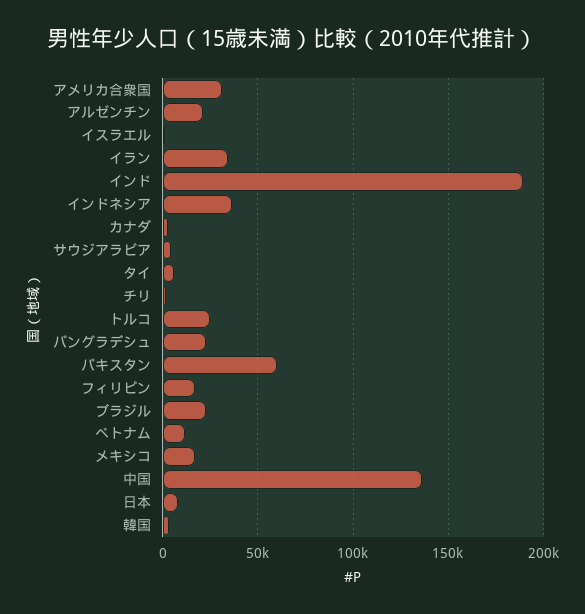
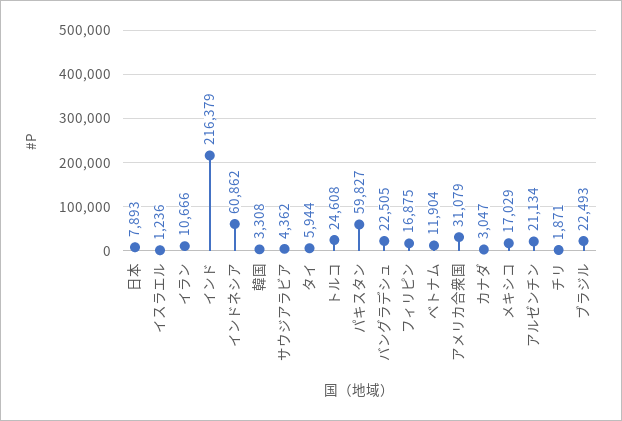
  {
    "アメリカ合衆国": 31079,
    "アルゼンチン": 21134,
    "イスラエル": 1236,
-   "イラン": 35000,
+   "イラン": 10666,
-   "インド": 190000,
+   "インド": 216379,
-   "インドネシア": 35000,
+   "インドネシア": 60862,
    "カナダ": 3047,
    "サウジアラビア": 4362,
    "タイ": 5944,
    "チリ": 1871,
    "トルコ": 24608,
    "バングラデシュ": 22505,
    "パキスタン": 59827,
    "フィリピン": 16875,
    "ブラジル": 22493,
    "ベトナム": 11904,
    "メキシコ": 17029,
-   "中国": 135000,
    "日本": 7893,
    "韓国": 3308
  }

